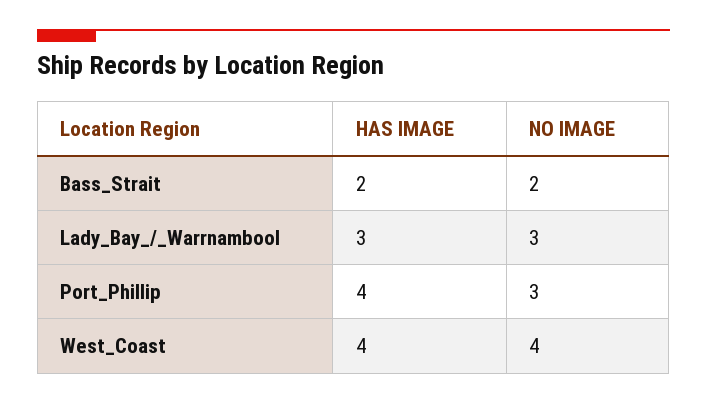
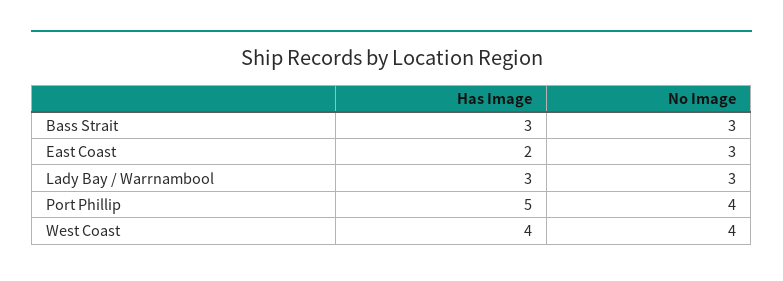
  {
    "HAS IMAGE": {
-     "Bass_Strait": 2,
+     "Bass_Strait": 3,
      "Lady_Bay_/_Warrnambool": 3,
-     "Port_Phillip": 4,
+     "Port_Phillip": 5,
-     "West_Coast": 4
+     "West_Coast": 4,
+     "East Coast": 2
    },
    "NO IMAGE": {
-     "Bass_Strait": 2,
+     "Bass_Strait": 3,
      "Lady_Bay_/_Warrnambool": 3,
-     "Port_Phillip": 3,
+     "Port_Phillip": 4,
-     "West_Coast": 4
+     "West_Coast": 4,
+     "East Coast": 3
    }
  }

